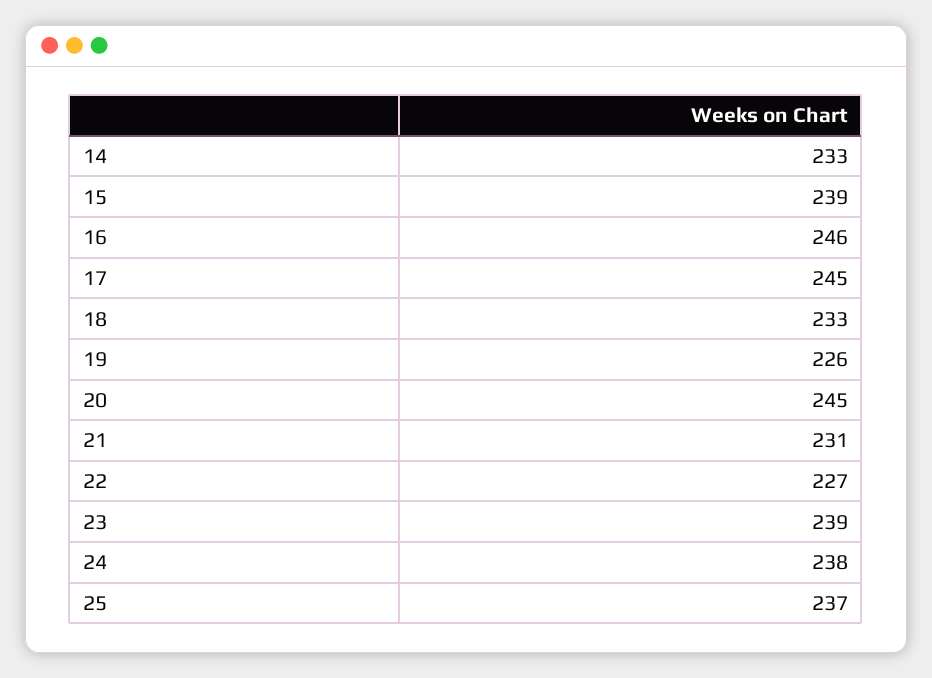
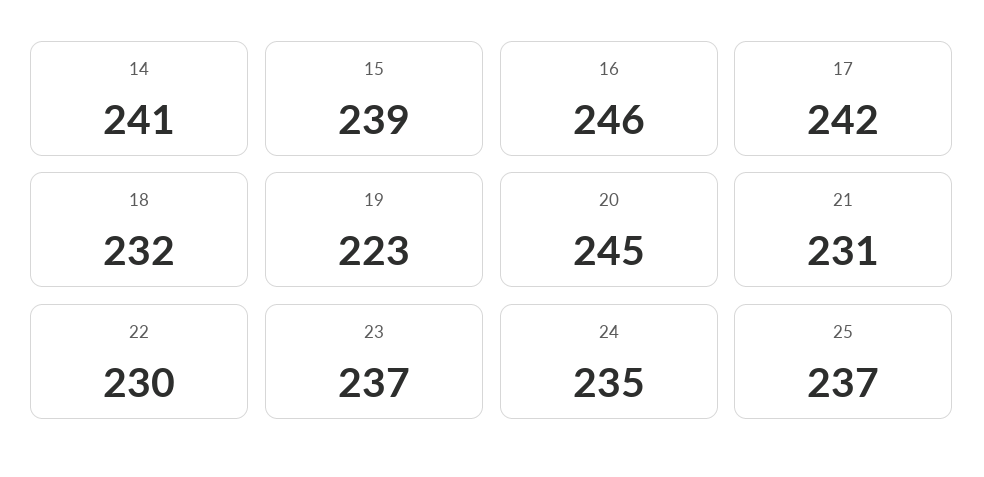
  {
-   "14": 233,
+   "14": 241,
    "15": 239,
    "16": 246,
-   "17": 245,
+   "17": 242,
-   "18": 233,
+   "18": 232,
-   "19": 226,
+   "19": 223,
    "20": 245,
    "21": 231,
-   "22": 227,
+   "22": 230,
-   "23": 239,
+   "23": 237,
-   "24": 238,
+   "24": 235,
    "25": 237
  }

